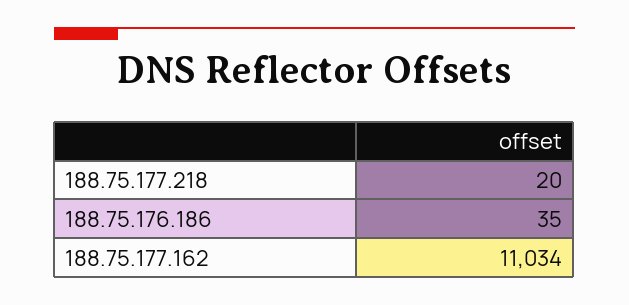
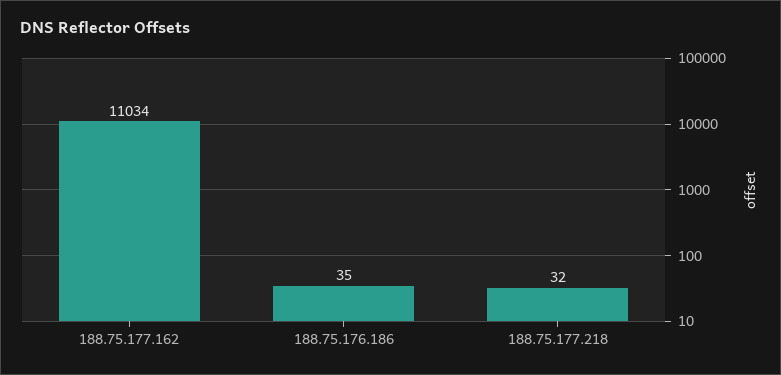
  {
-   "188.75.177.218": 20,
+   "188.75.177.218": 32,
    "188.75.176.186": 35,
    "188.75.177.162": 11034
  }

